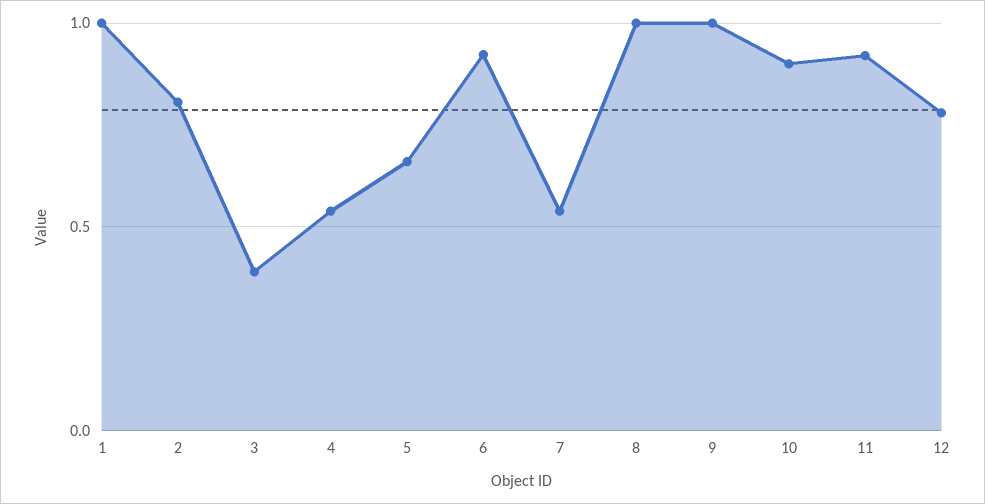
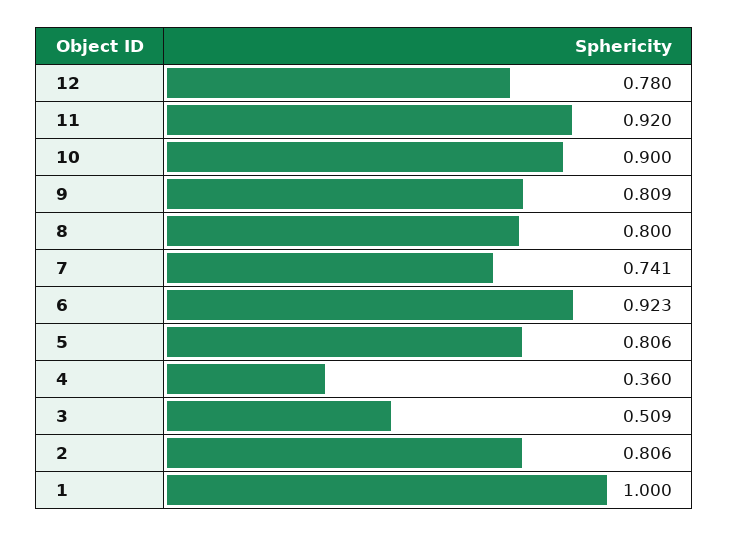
  {
    "1": 1,
    "2": 0.806,
-   "3": 0.4,
+   "3": 0.509,
-   "4": 0.55,
+   "4": 0.36,
-   "5": 0.65,
+   "5": 0.806,
    "6": 0.923,
-   "7": 0.55,
+   "7": 0.741,
-   "8": 1,
+   "8": 0.8,
-   "9": 1,
+   "9": 0.809,
    "10": 0.9,
    "11": 0.92,
    "12": 0.78
  }

